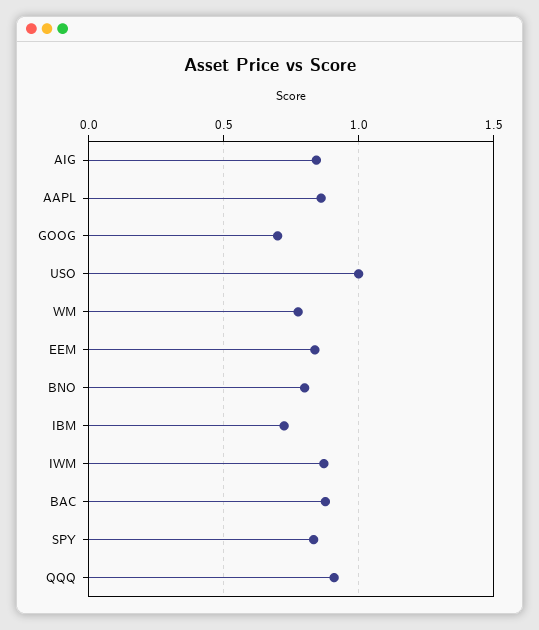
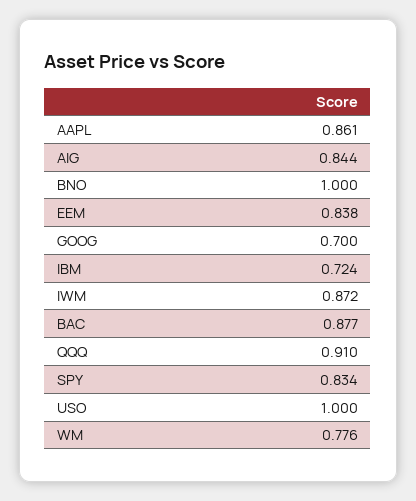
  {
    "AIG": 0.844,
    "AAPL": 0.861,
    "GOOG": 0.7,
    "USO": 1,
    "WM": 0.776,
    "EEM": 0.838,
-   "BNO": 0.8,
+   "BNO": 1,
    "IBM": 0.724,
    "IWM": 0.872,
    "BAC": 0.877,
    "SPY": 0.834,
    "QQQ": 0.91
  }

